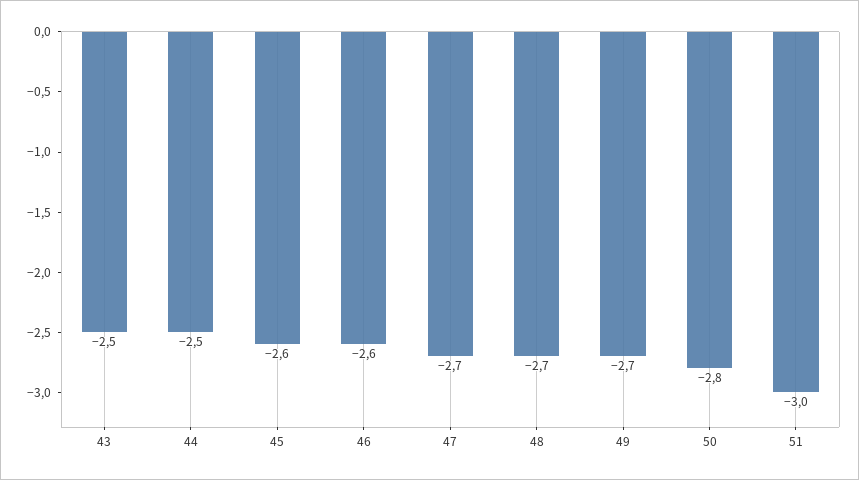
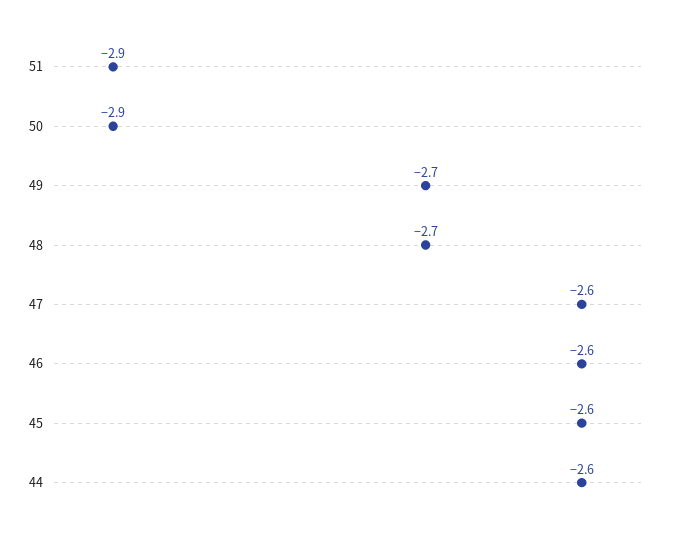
  {
-   "43": -2.5,
-   "44": -2.5,
+   "44": -2.6,
    "45": -2.6,
    "46": -2.6,
-   "47": -2.7,
+   "47": -2.6,
    "48": -2.7,
    "49": -2.7,
-   "50": -2.8,
+   "50": -2.9,
-   "51": -3
+   "51": -2.9
  }

